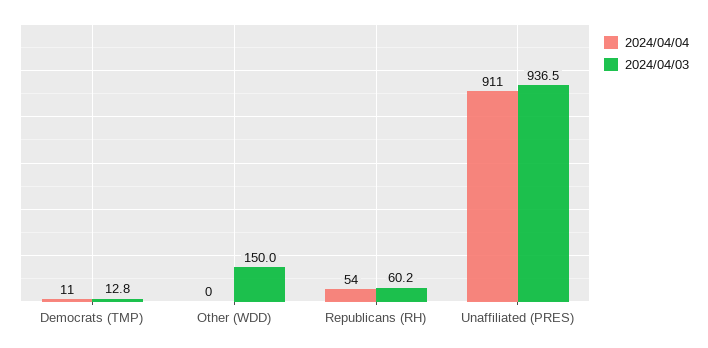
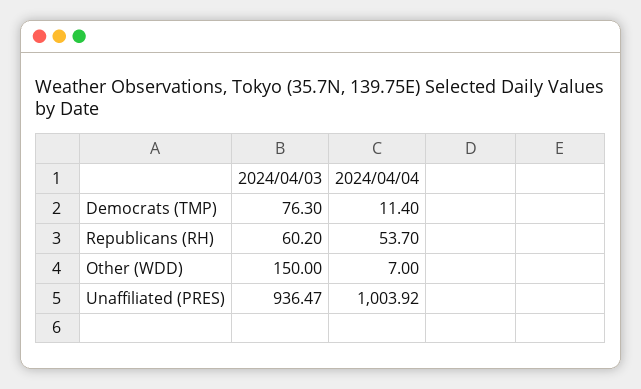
  {
    "2024/04/04": {
      "Democrats (TMP)": 11.4,
-     "Other (WDD)": 0,
+     "Other (WDD)": 7,
      "Republicans (RH)": 53.7,
-     "Unaffiliated (PRES)": 911
+     "Unaffiliated (PRES)": 1003.92
    },
    "2024/04/03": {
-     "Democrats (TMP)": 12.8,
+     "Democrats (TMP)": 76.3,
      "Other (WDD)": 150,
      "Republicans (RH)": 60.2,
      "Unaffiliated (PRES)": 936.47
    }
  }

